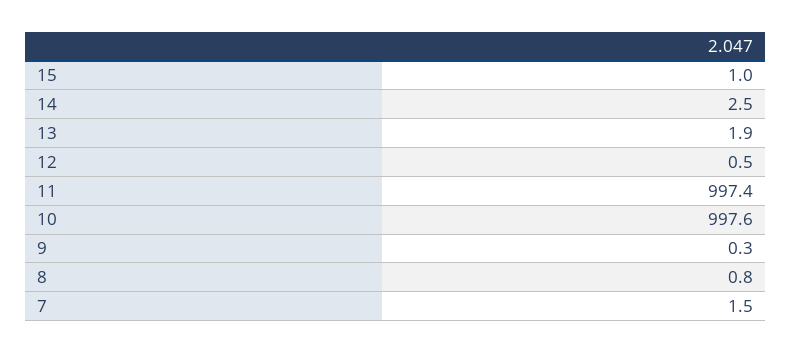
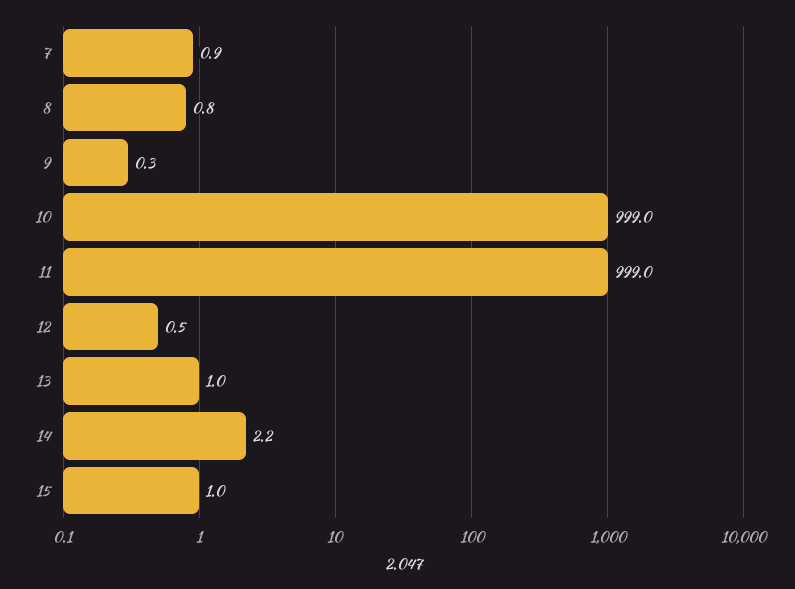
  {
    "15": 1,
-   "14": 2.5,
+   "14": 2.2,
-   "13": 1.9,
+   "13": 1,
    "12": 0.5,
-   "11": 997.4,
+   "11": 999,
-   "10": 997.6,
+   "10": 999,
    "9": 0.3,
    "8": 0.8,
-   "7": 1.5
+   "7": 0.9
  }

